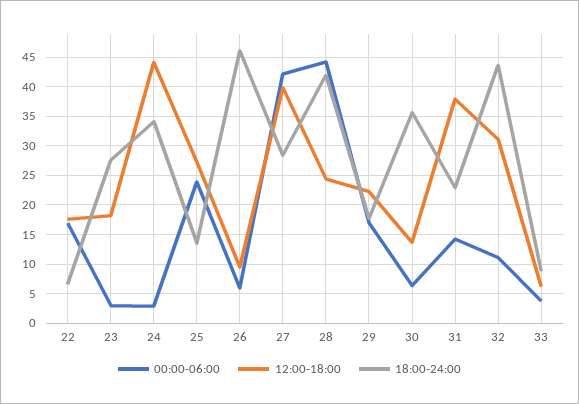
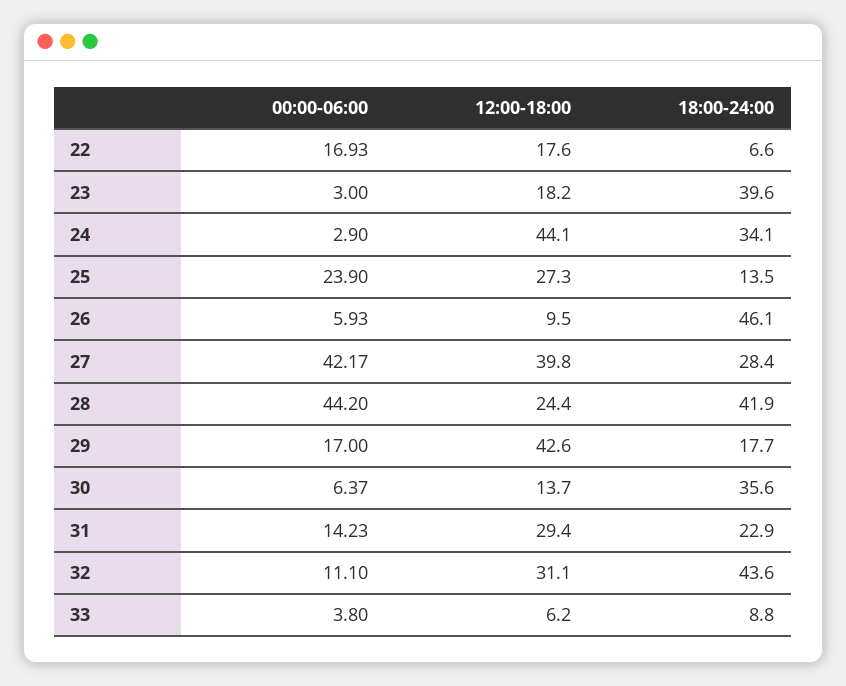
  {
    "00:00-06:00": {
      "22": 16.93,
      "23": 3,
      "24": 2.9,
      "25": 23.9,
      "26": 5.93,
      "27": 42.17,
      "28": 44.2,
      "29": 17,
      "30": 6.37,
      "31": 14.23,
      "32": 11.1,
      "33": 3.8
    },
    "12:00-18:00": {
      "22": 17.6,
      "23": 18.2,
      "24": 44.1,
      "25": 27.3,
      "26": 9.5,
      "27": 39.8,
      "28": 24.4,
-     "29": 22.5,
+     "29": 42.6,
      "30": 13.7,
-     "31": 37.5,
+     "31": 29.4,
      "32": 31.1,
      "33": 6.2
    },
    "18:00-24:00": {
      "22": 6.6,
-     "23": 27.5,
+     "23": 39.6,
      "24": 34.1,
      "25": 13.5,
      "26": 46.1,
      "27": 28.4,
      "28": 41.9,
      "29": 17.7,
      "30": 35.6,
      "31": 22.9,
      "32": 43.6,
      "33": 8.8
    }
  }

